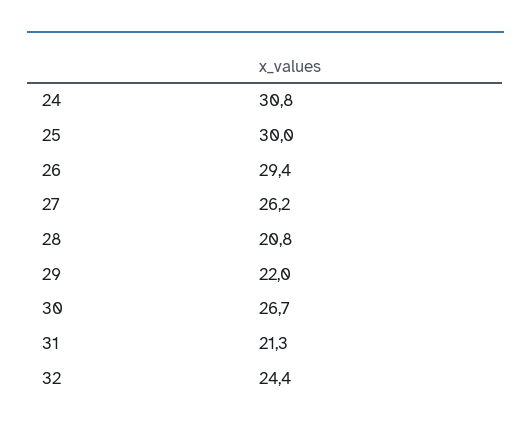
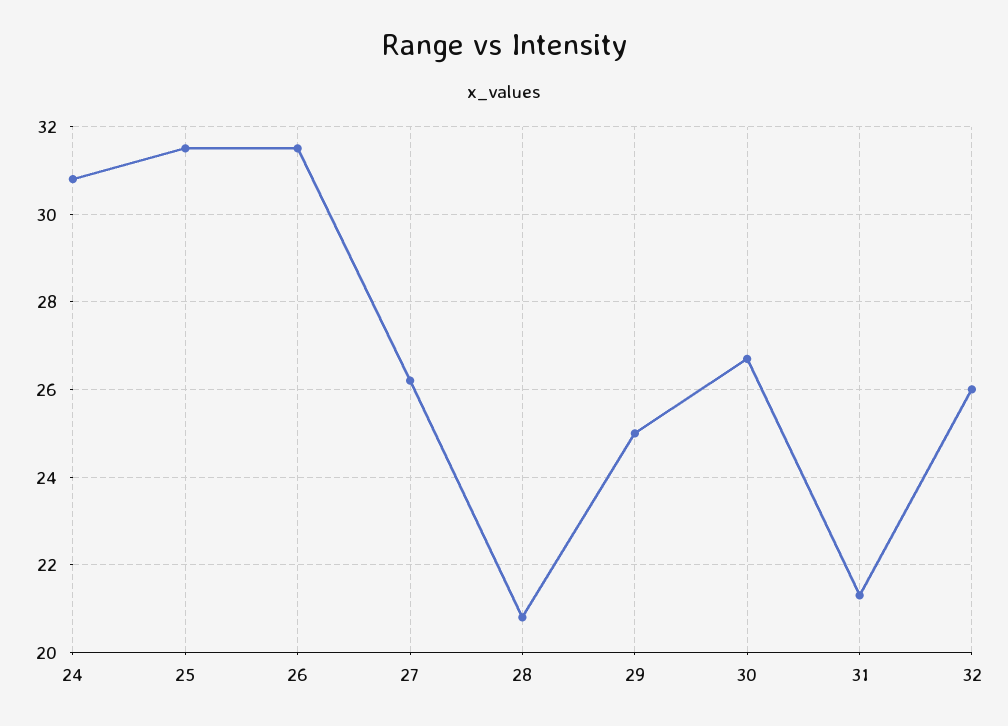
  {
    "24": 30.8,
-   "25": 30,
+   "25": 31.5,
-   "26": 29.4,
+   "26": 31.5,
    "27": 26.2,
    "28": 20.8,
-   "29": 22,
+   "29": 25,
    "30": 26.7,
    "31": 21.3,
-   "32": 24.4
+   "32": 26
  }

